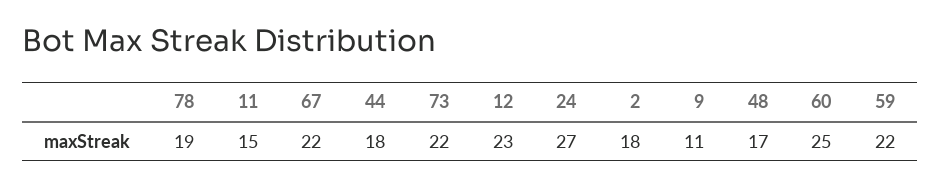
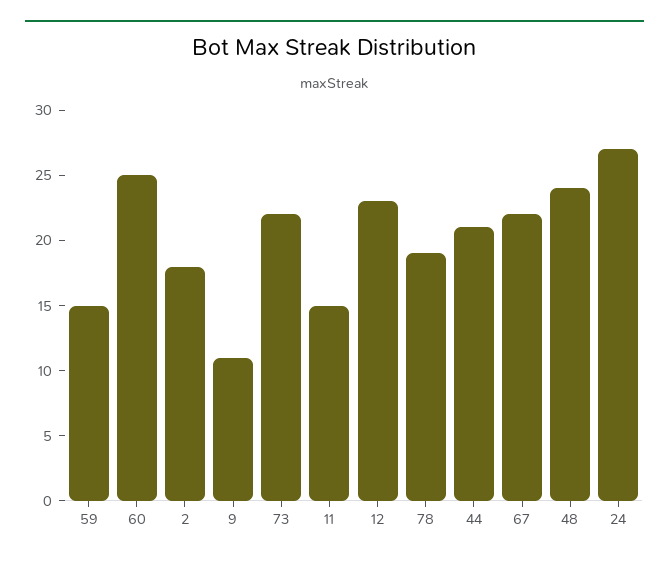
  {
    "78": 19,
    "11": 15,
    "67": 22,
-   "44": 18,
+   "44": 21,
    "73": 22,
    "12": 23,
    "24": 27,
    "2": 18,
    "9": 11,
-   "48": 17,
+   "48": 24,
    "60": 25,
-   "59": 22
+   "59": 15
  }

